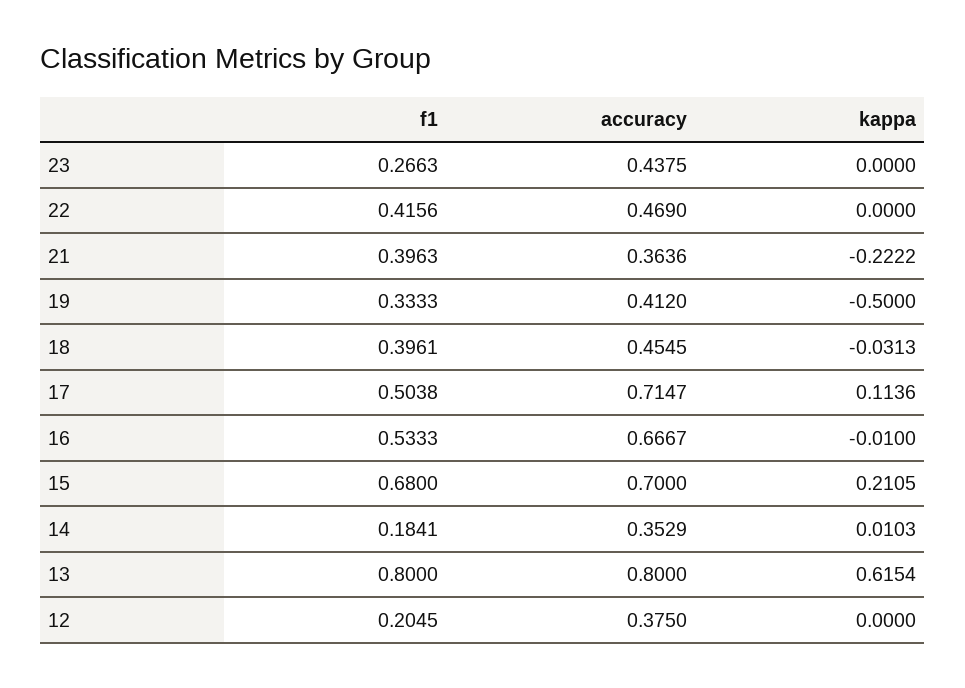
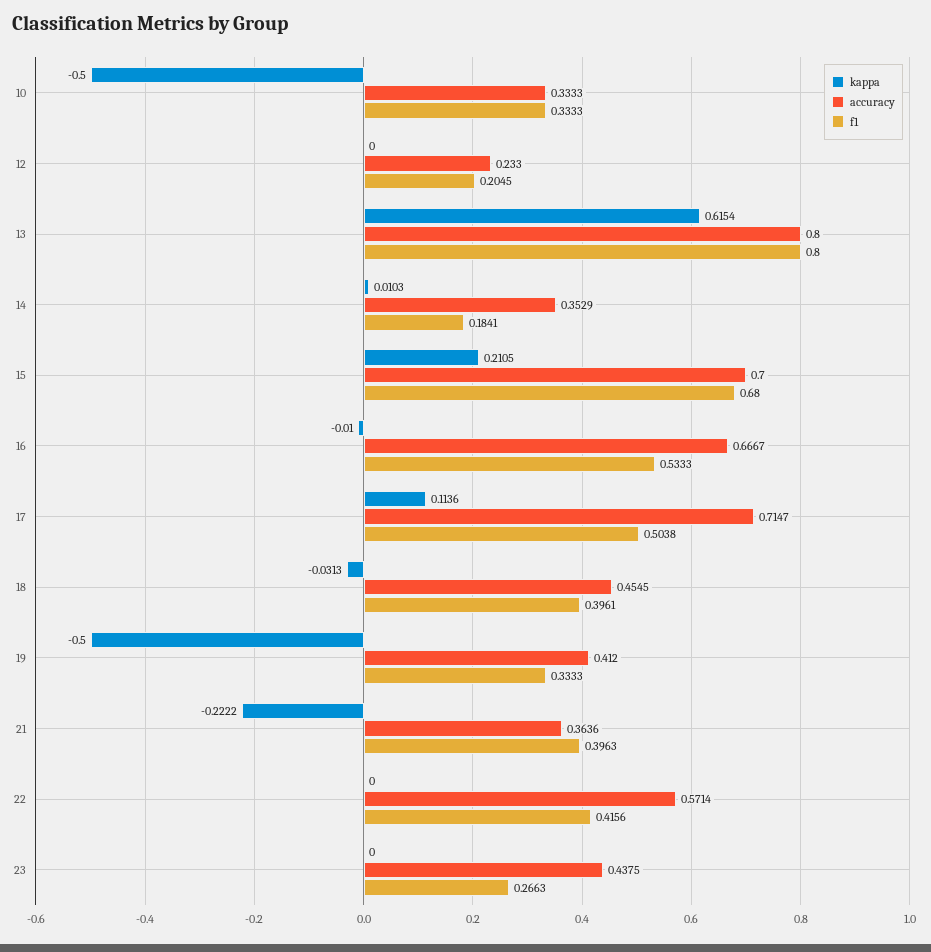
  {
    "f1": {
      "23": 0.2663,
      "22": 0.4156,
      "21": 0.3963,
      "19": 0.3333,
      "18": 0.3961,
      "17": 0.5038,
      "16": 0.5333,
      "15": 0.68,
      "14": 0.1841,
      "13": 0.8,
-     "12": 0.2045
+     "12": 0.2045,
+     "10": 0.3333
    },
    "accuracy": {
      "23": 0.4375,
-     "22": 0.469,
+     "22": 0.5714,
      "21": 0.3636,
      "19": 0.412,
      "18": 0.4545,
      "17": 0.7147,
      "16": 0.6667,
      "15": 0.7,
      "14": 0.3529,
      "13": 0.8,
-     "12": 0.375
+     "12": 0.233,
+     "10": 0.3333
    },
    "kappa": {
      "23": 0,
      "22": 0,
      "21": -0.2222,
      "19": -0.5,
      "18": -0.0313,
      "17": 0.1136,
      "16": -0.01,
      "15": 0.2105,
      "14": 0.0103,
      "13": 0.6154,
-     "12": 0
+     "12": 0,
+     "10": -0.5
    }
  }

